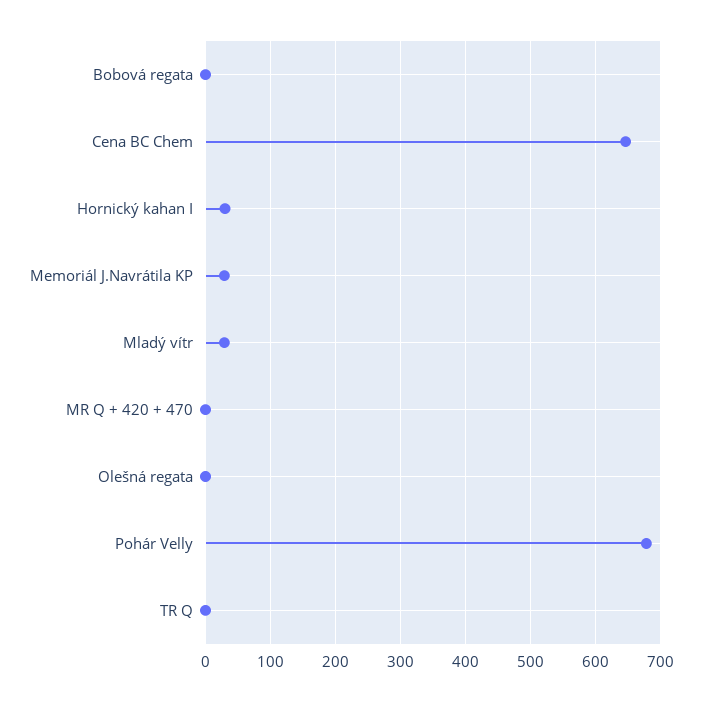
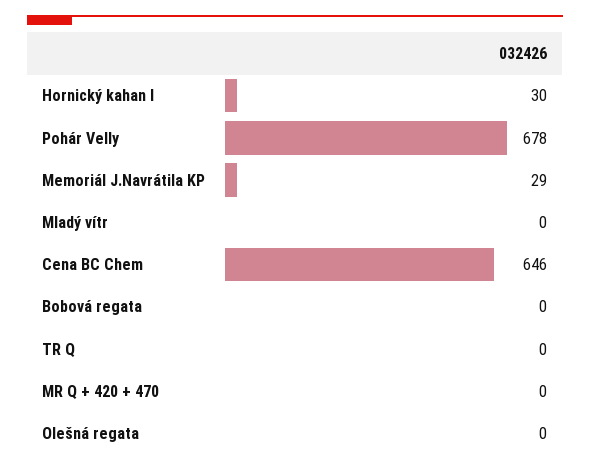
  {
    "Bobová regata": 0,
    "Cena BC Chem": 646,
    "Hornický kahan I": 30,
    "Memoriál J.Navrátila KP": 29,
-   "Mladý vítr": 30,
+   "Mladý vítr": 0,
    "MR Q + 420 + 470": 0,
    "Olešná regata": 0,
    "Pohár Velly": 678,
    "TR Q": 0
  }

